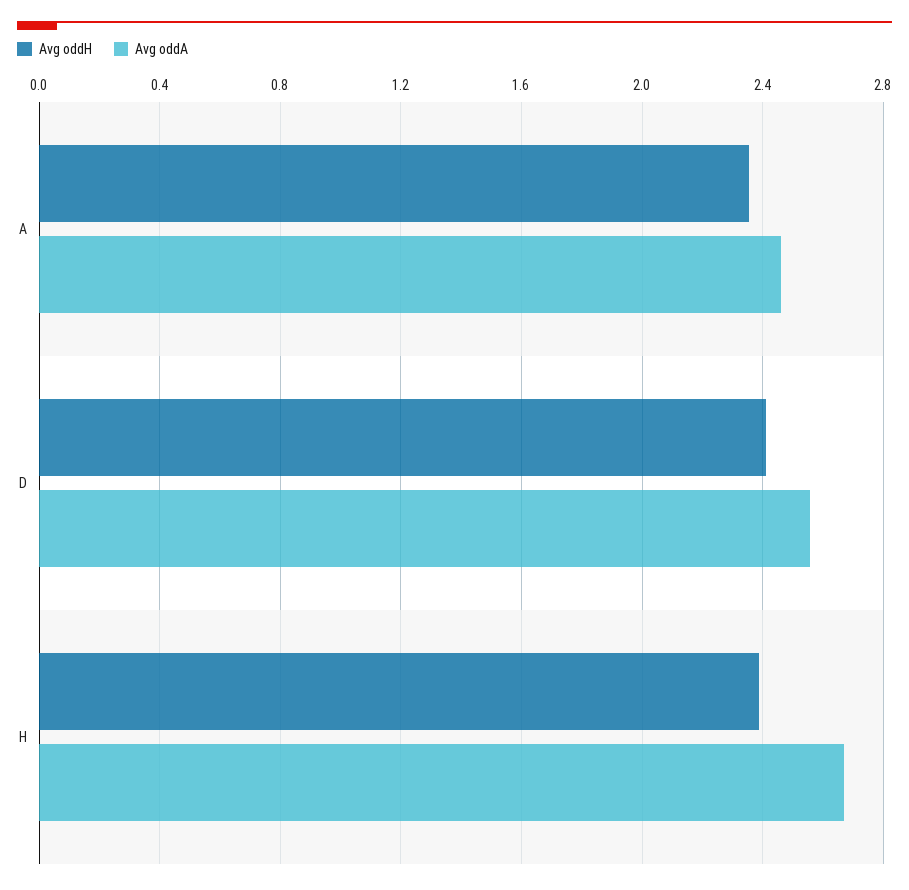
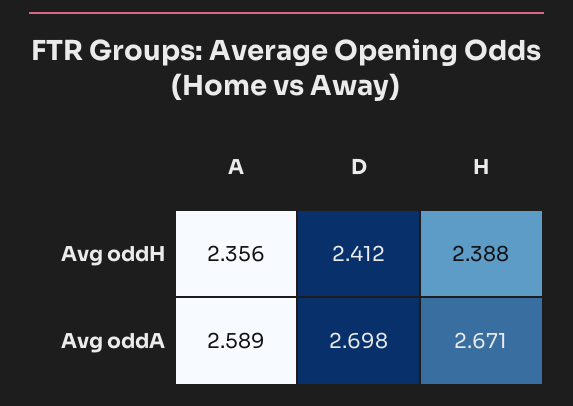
  {
    "Avg oddH": {
      "A": 2.356,
      "D": 2.412,
      "H": 2.388
    },
    "Avg oddA": {
-     "A": 2.45,
+     "A": 2.589,
-     "D": 2.55,
+     "D": 2.698,
      "H": 2.671
    }
  }

